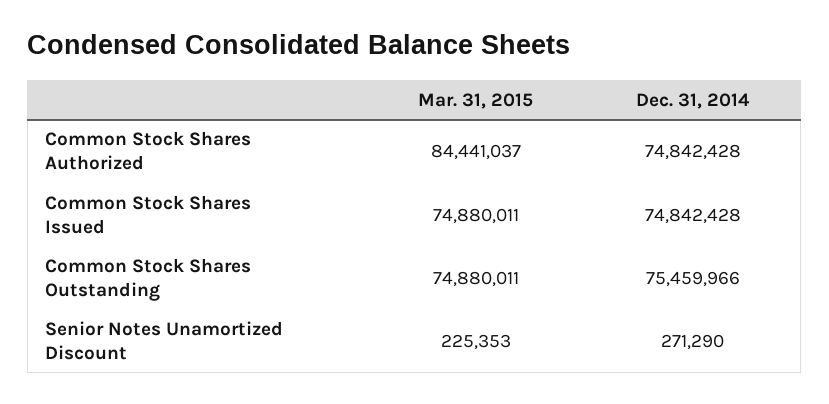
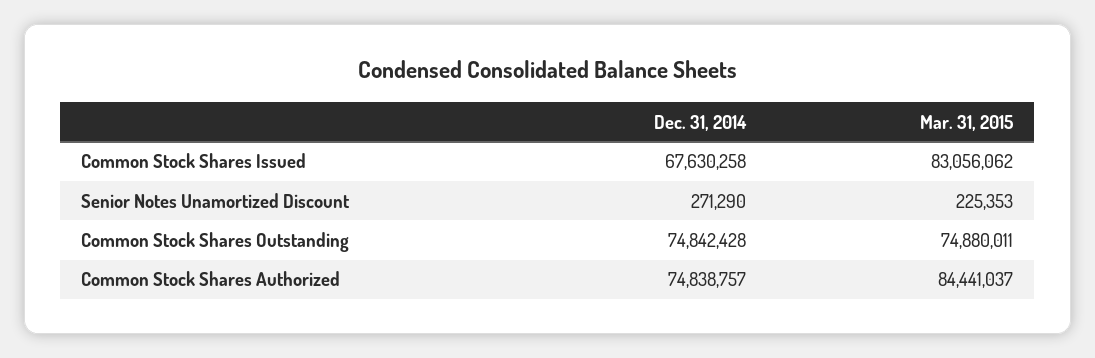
  {
    "Mar. 31, 2015": {
      "Common Stock Shares Authorized": 84441037,
-     "Common Stock Shares Issued": 74880011,
+     "Common Stock Shares Issued": 83056062,
      "Common Stock Shares Outstanding": 74880011,
      "Senior Notes Unamortized Discount": 225353
    },
    "Dec. 31, 2014": {
-     "Common Stock Shares Authorized": 74842428,
+     "Common Stock Shares Authorized": 74838757,
-     "Common Stock Shares Issued": 74842428,
+     "Common Stock Shares Issued": 67630258,
-     "Common Stock Shares Outstanding": 75459966,
+     "Common Stock Shares Outstanding": 74842428,
      "Senior Notes Unamortized Discount": 271290
    }
  }

